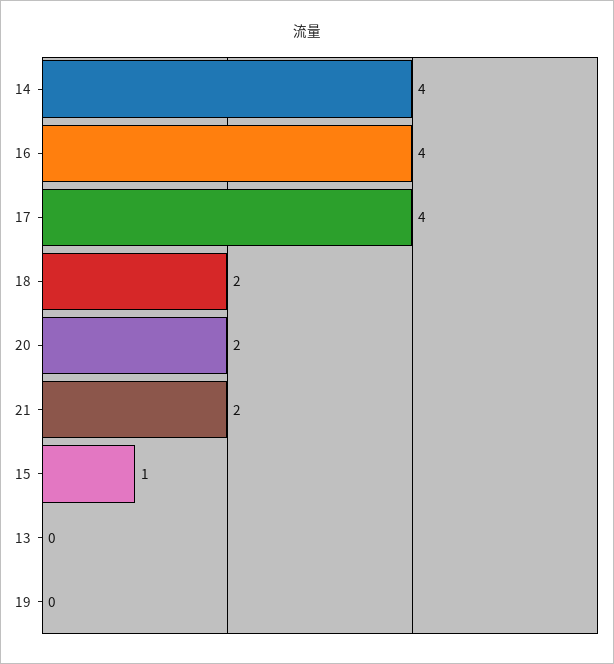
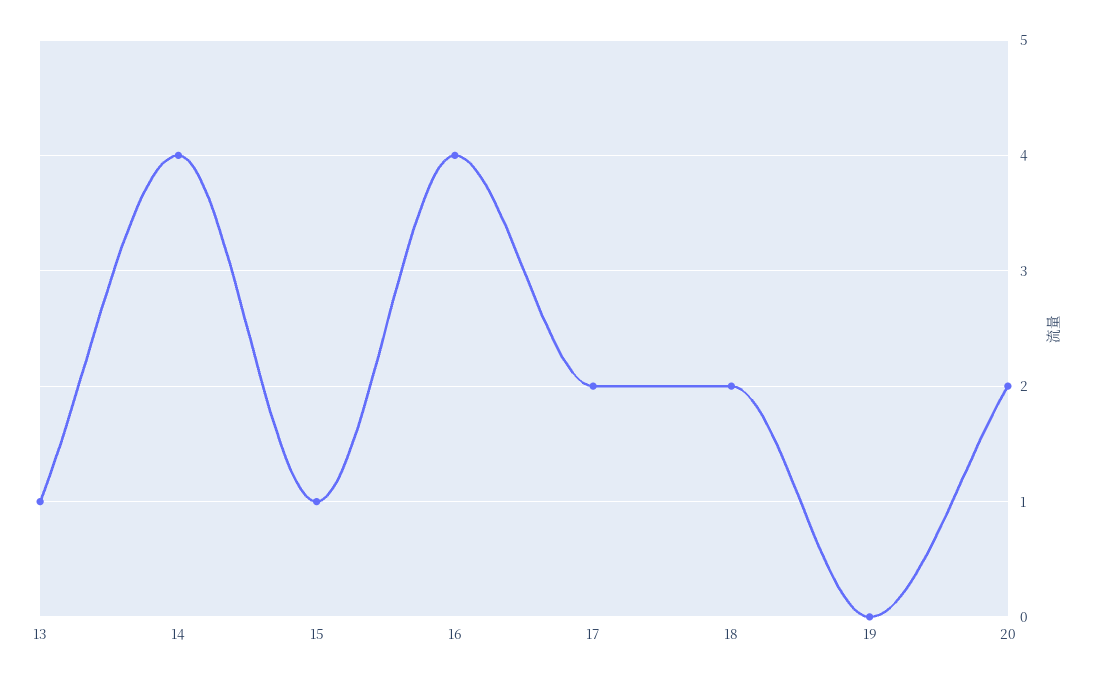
  {
    "14": 4,
    "16": 4,
-   "17": 4,
+   "17": 2,
    "18": 2,
    "20": 2,
-   "21": 2,
    "15": 1,
-   "13": 0,
+   "13": 1,
    "19": 0
  }

